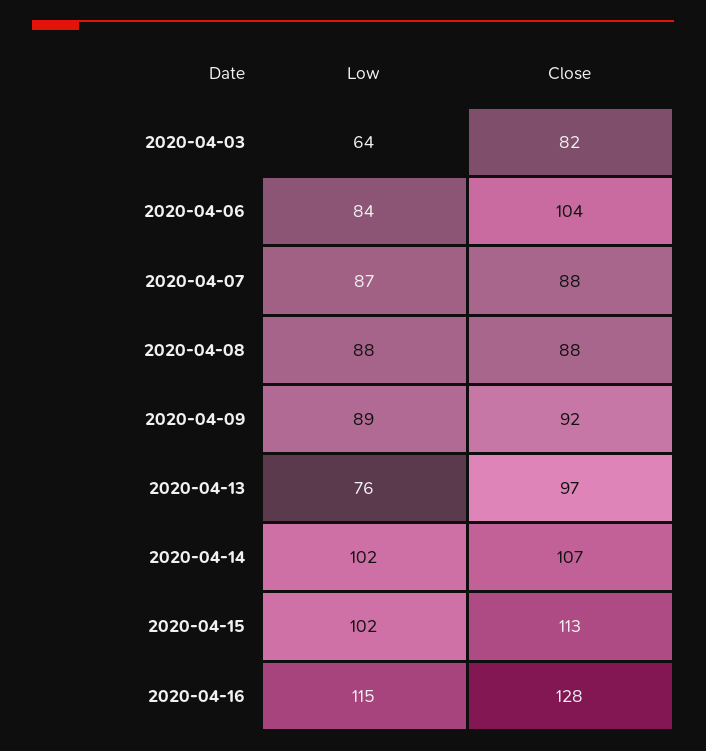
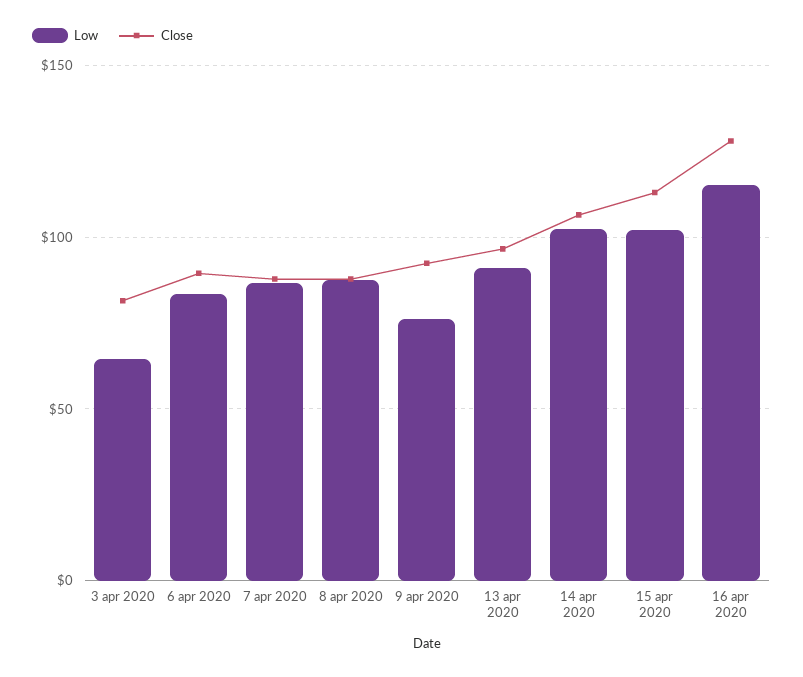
  {
    "Low": {
      "2020-04-03": 64,
      "2020-04-06": 84,
      "2020-04-07": 87,
      "2020-04-08": 88,
-     "2020-04-09": 89,
+     "2020-04-09": 75,
-     "2020-04-13": 76,
+     "2020-04-13": 90,
      "2020-04-14": 102,
      "2020-04-15": 102,
      "2020-04-16": 115
    },
    "Close": {
      "2020-04-03": 82,
-     "2020-04-06": 104,
+     "2020-04-06": 90,
      "2020-04-07": 88,
      "2020-04-08": 88,
      "2020-04-09": 92,
      "2020-04-13": 97,
      "2020-04-14": 107,
      "2020-04-15": 113,
      "2020-04-16": 128
    }
  }

